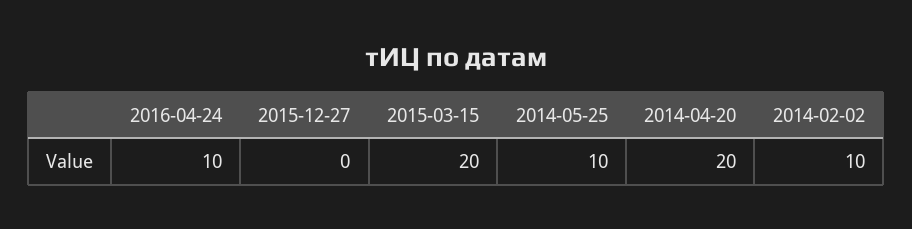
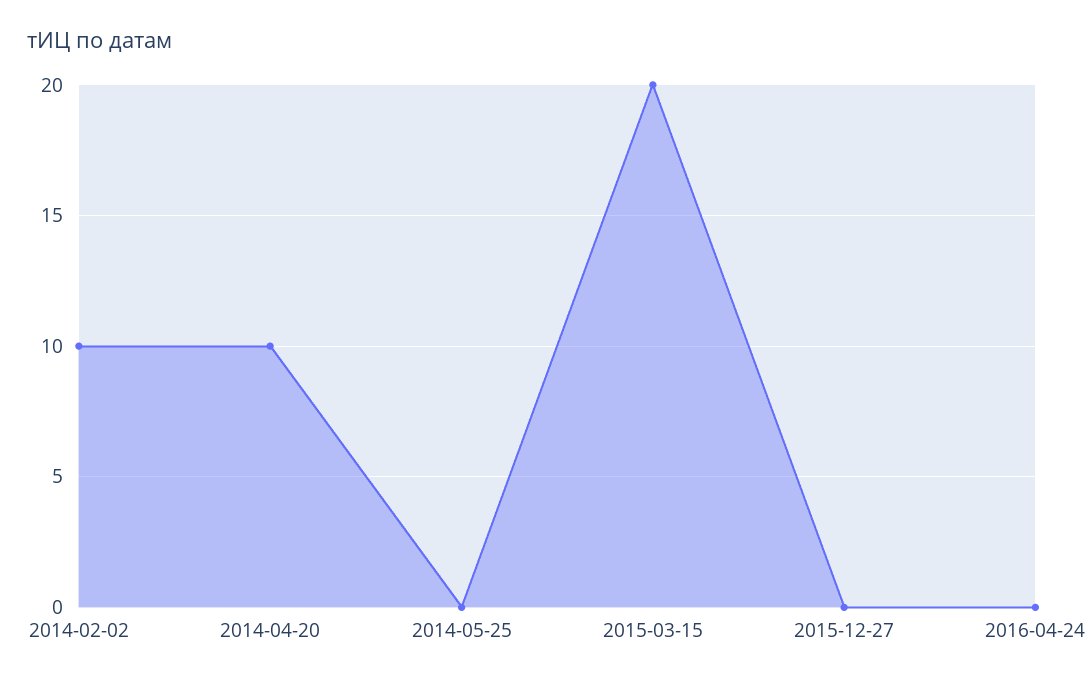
  {
-   "2016-04-24": 10,
+   "2016-04-24": 0,
    "2015-12-27": 0,
    "2015-03-15": 20,
-   "2014-05-25": 10,
+   "2014-05-25": 0,
-   "2014-04-20": 20,
+   "2014-04-20": 10,
    "2014-02-02": 10
  }

